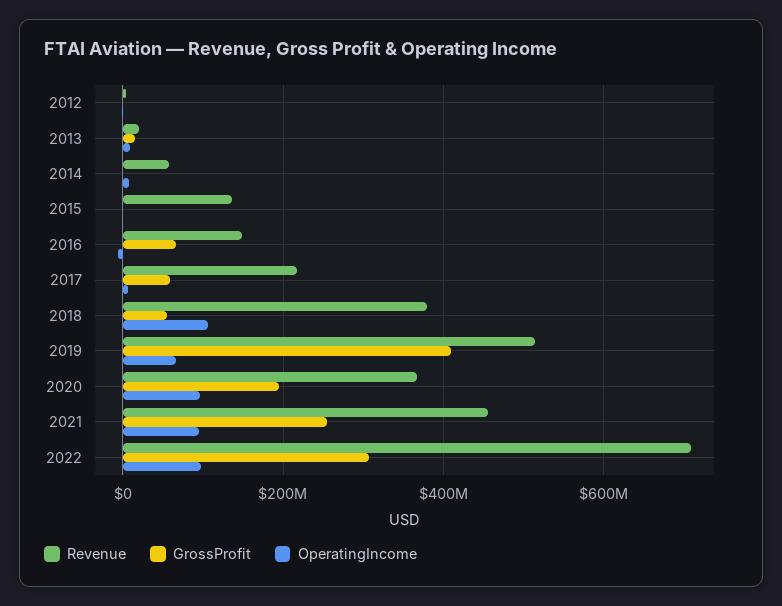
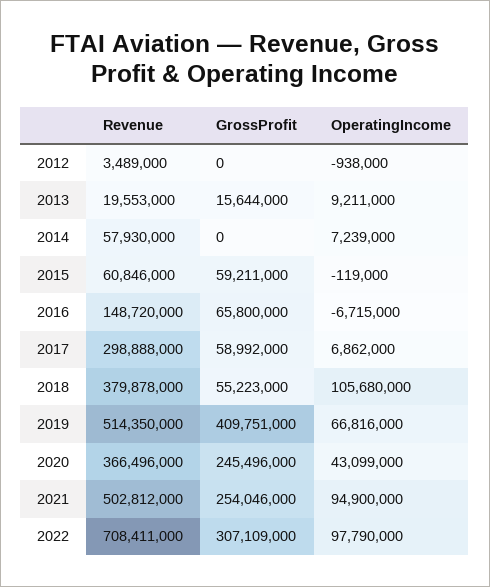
  {
    "Revenue": {
      "2012": 3489000,
      "2013": 19553000,
      "2014": 57930000,
-     "2015": 140000000,
+     "2015": 60846000,
      "2016": 148720000,
-     "2017": 220000000,
+     "2017": 298888000,
      "2018": 379878000,
      "2019": 514350000,
      "2020": 366496000,
-     "2021": 460000000,
+     "2021": 502812000,
      "2022": 708411000
    },
    "GrossProfit": {
      "2012": 0,
      "2013": 15644000,
      "2014": 0,
-     "2015": 0,
+     "2015": 59211000,
      "2016": 65800000,
      "2017": 58992000,
      "2018": 55223000,
      "2019": 409751000,
-     "2020": 200000000,
+     "2020": 245496000,
      "2021": 254046000,
      "2022": 307109000
    },
    "OperatingIncome": {
      "2012": -938000,
      "2013": 9211000,
      "2014": 7239000,
      "2015": -119000,
      "2016": -6715000,
      "2017": 6862000,
      "2018": 105680000,
      "2019": 66816000,
-     "2020": 100000000,
+     "2020": 43099000,
      "2021": 94900000,
      "2022": 97790000
    }
  }

